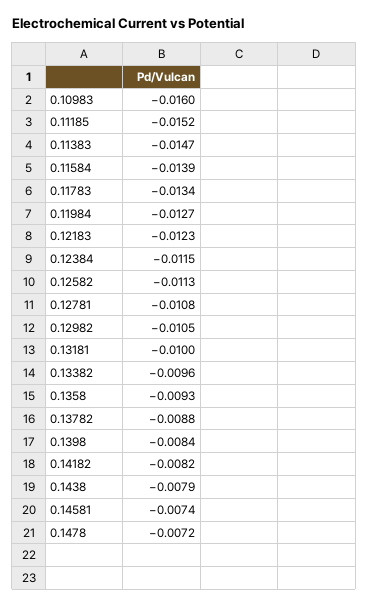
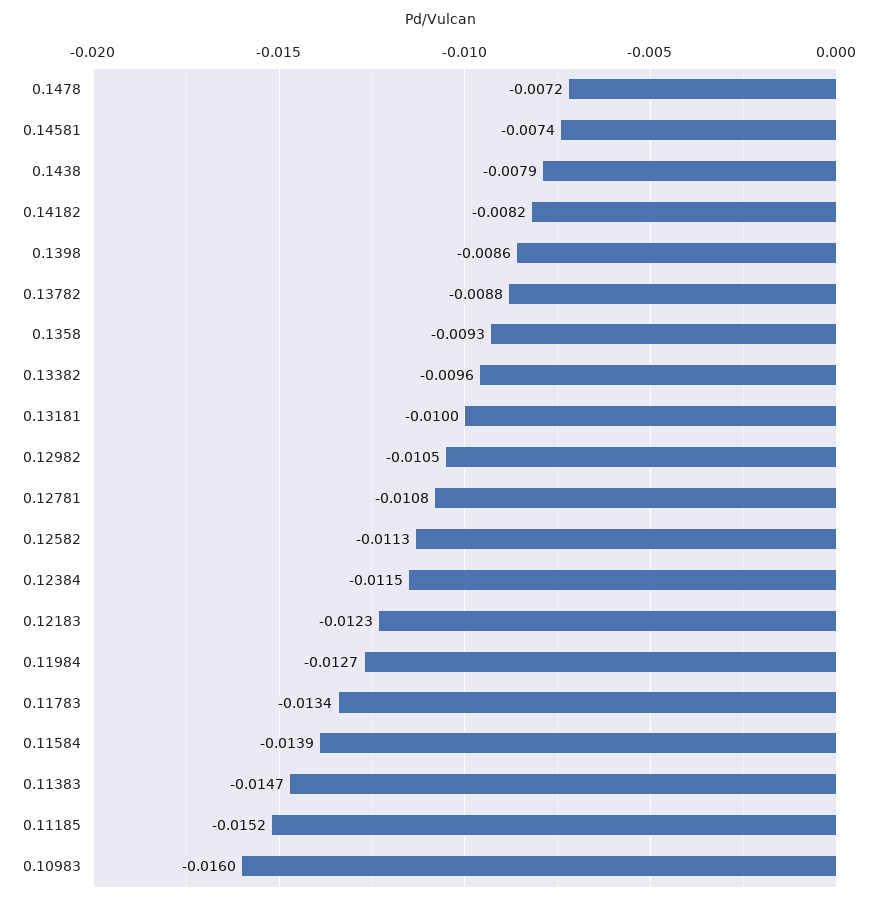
  {
    "0.10983": -0.016,
    "0.11185": -0.0152,
    "0.11383": -0.0147,
    "0.11584": -0.0139,
    "0.11783": -0.0134,
    "0.11984": -0.0127,
    "0.12183": -0.0123,
    "0.12384": -0.0115,
    "0.12582": -0.0113,
    "0.12781": -0.0108,
    "0.12982": -0.0105,
    "0.13181": -0.01,
    "0.13382": -0.0096,
    "0.1358": -0.0093,
    "0.13782": -0.0088,
-   "0.1398": -0.0084,
+   "0.1398": -0.0086,
    "0.14182": -0.0082,
    "0.1438": -0.0079,
    "0.14581": -0.0074,
    "0.1478": -0.0072
  }

